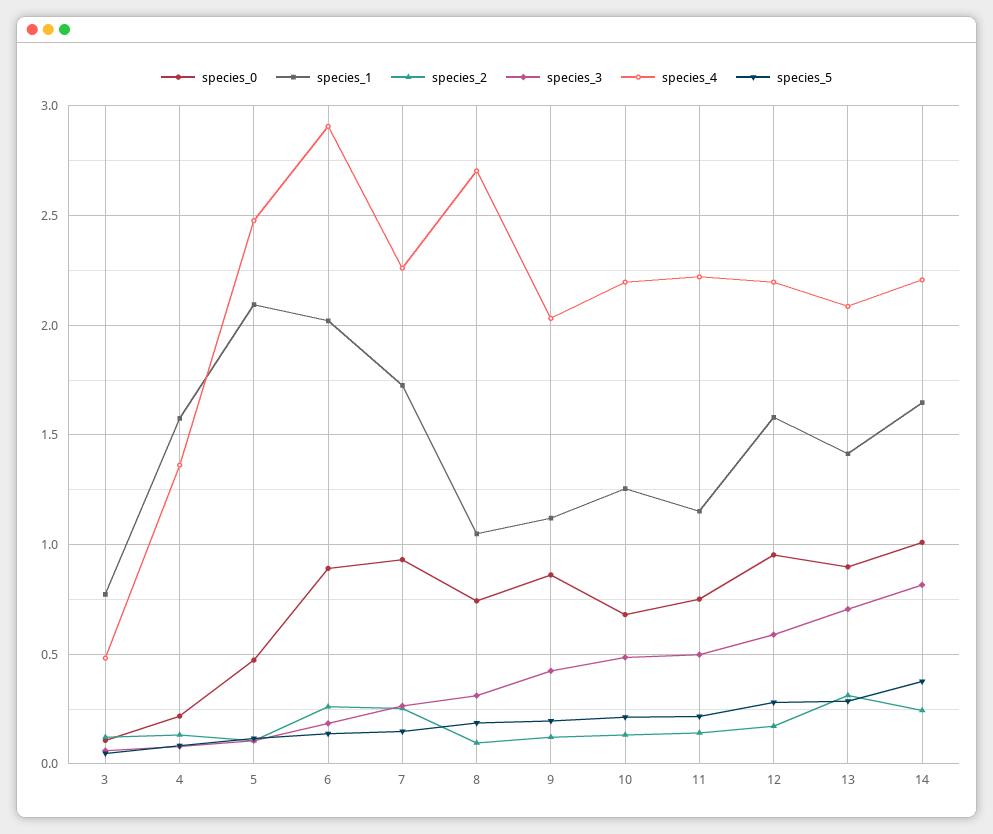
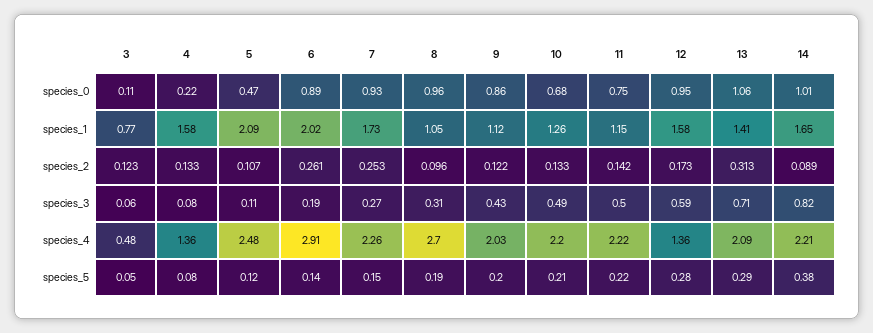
  {
    "species_0": {
      "3": 0.11,
      "4": 0.22,
      "5": 0.47,
      "6": 0.89,
      "7": 0.93,
-     "8": 0.75,
+     "8": 0.96,
      "9": 0.86,
      "10": 0.68,
      "11": 0.75,
      "12": 0.95,
-     "13": 0.9,
+     "13": 1.06,
      "14": 1.01
    },
    "species_1": {
      "3": 0.77,
      "4": 1.58,
      "5": 2.09,
      "6": 2.02,
      "7": 1.73,
      "8": 1.05,
      "9": 1.12,
      "10": 1.26,
      "11": 1.15,
      "12": 1.58,
      "13": 1.41,
      "14": 1.65
    },
    "species_2": {
      "3": 0.123,
      "4": 0.133,
      "5": 0.107,
      "6": 0.261,
      "7": 0.253,
      "8": 0.096,
      "9": 0.122,
      "10": 0.133,
      "11": 0.142,
      "12": 0.173,
      "13": 0.313,
-     "14": 0.25
+     "14": 0.089
    },
    "species_3": {
      "3": 0.06,
      "4": 0.08,
      "5": 0.11,
      "6": 0.19,
      "7": 0.27,
      "8": 0.31,
      "9": 0.43,
      "10": 0.49,
      "11": 0.5,
      "12": 0.59,
      "13": 0.71,
      "14": 0.82
    },
    "species_4": {
      "3": 0.48,
      "4": 1.36,
      "5": 2.48,
      "6": 2.91,
      "7": 2.26,
      "8": 2.7,
      "9": 2.03,
      "10": 2.2,
      "11": 2.22,
-     "12": 2.2,
+     "12": 1.36,
      "13": 2.09,
      "14": 2.21
    },
    "species_5": {
      "3": 0.05,
      "4": 0.08,
      "5": 0.12,
      "6": 0.14,
      "7": 0.15,
      "8": 0.19,
      "9": 0.2,
      "10": 0.21,
      "11": 0.22,
      "12": 0.28,
      "13": 0.29,
      "14": 0.38
    }
  }

